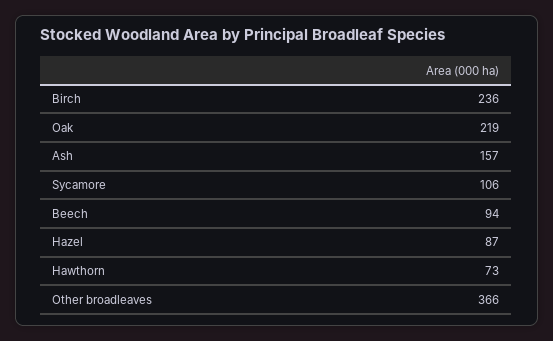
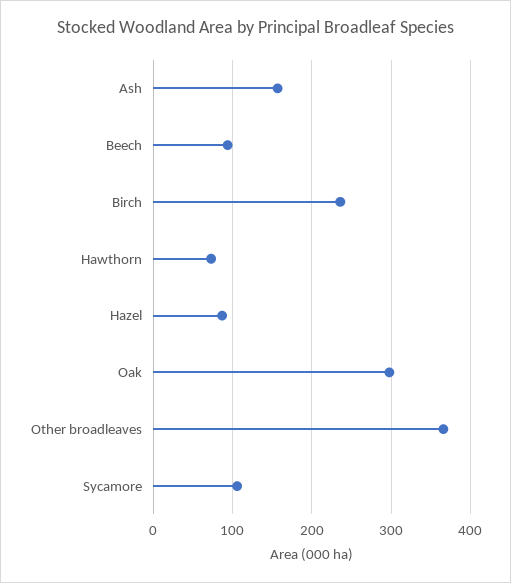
  {
    "Birch": 236,
-   "Oak": 219,
+   "Oak": 300,
    "Ash": 157,
    "Sycamore": 106,
    "Beech": 94,
    "Hazel": 87,
    "Hawthorn": 73,
    "Other broadleaves": 366
  }

